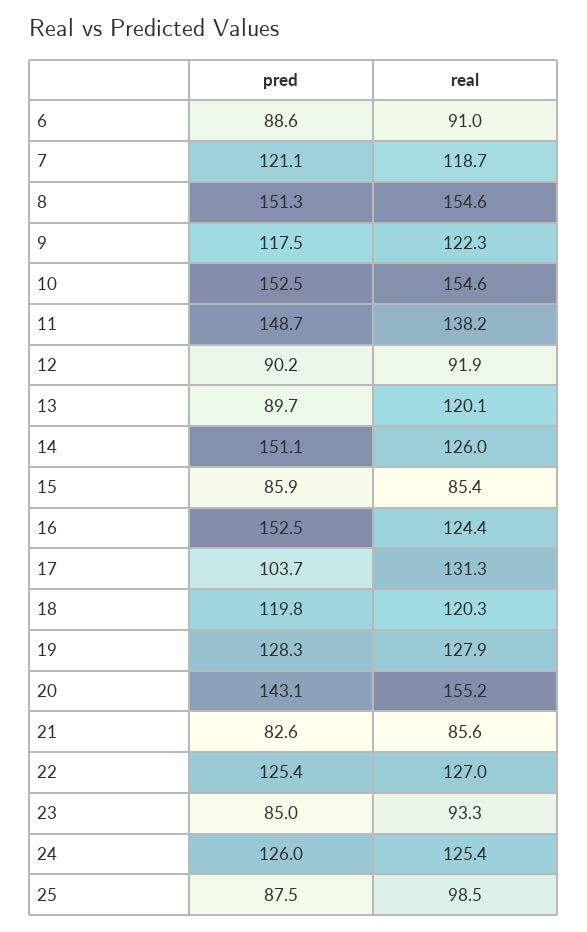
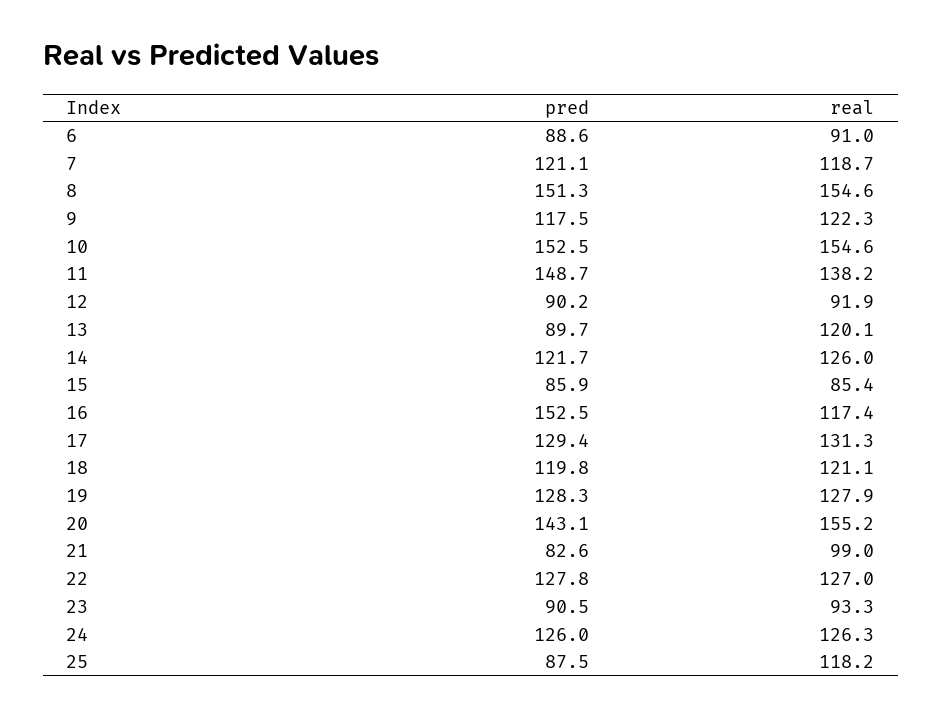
  {
    "pred": {
      "6": 88.6,
      "7": 121.1,
      "8": 151.3,
      "9": 117.5,
      "10": 152.5,
      "11": 148.7,
      "12": 90.2,
      "13": 89.7,
-     "14": 151.1,
+     "14": 121.7,
      "15": 85.9,
      "16": 152.5,
-     "17": 103.7,
+     "17": 129.4,
      "18": 119.8,
      "19": 128.3,
      "20": 143.1,
      "21": 82.6,
-     "22": 125.4,
+     "22": 127.8,
-     "23": 85,
+     "23": 90.5,
      "24": 126,
      "25": 87.5
    },
    "real": {
      "6": 91,
      "7": 118.7,
      "8": 154.6,
      "9": 122.3,
      "10": 154.6,
      "11": 138.2,
      "12": 91.9,
      "13": 120.1,
      "14": 126,
      "15": 85.4,
-     "16": 124.4,
+     "16": 117.4,
      "17": 131.3,
-     "18": 120.3,
+     "18": 121.1,
      "19": 127.9,
      "20": 155.2,
-     "21": 85.6,
+     "21": 99,
      "22": 127,
      "23": 93.3,
-     "24": 125.4,
+     "24": 126.3,
-     "25": 98.5
+     "25": 118.2
    }
  }

